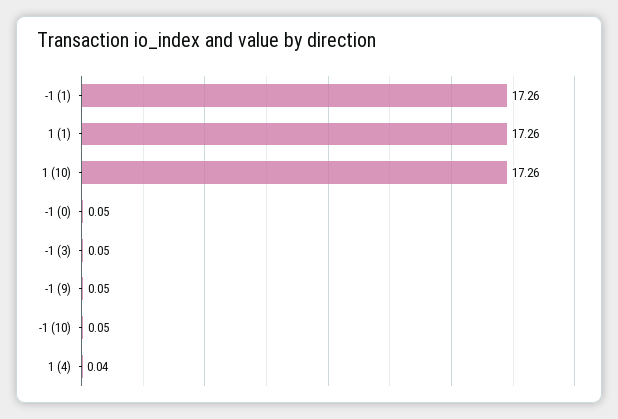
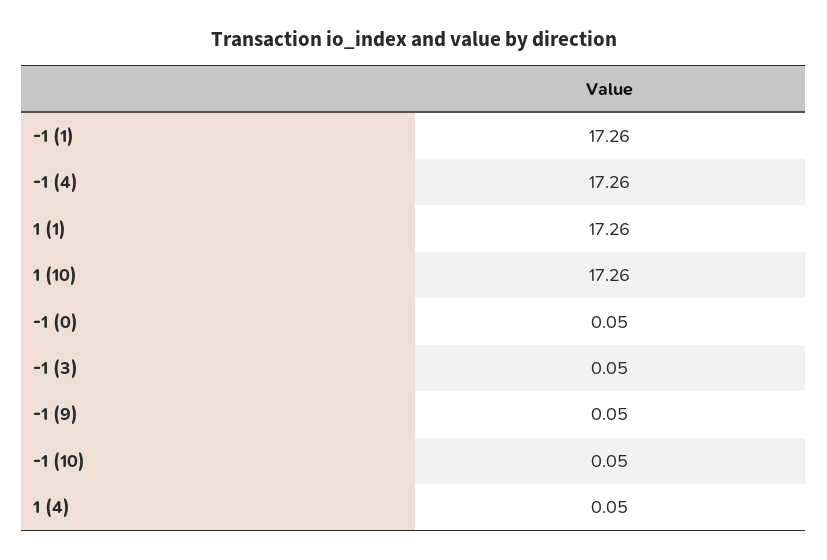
  {
    "-1 (1)": 17.26,
    "1 (1)": 17.26,
    "1 (10)": 17.26,
    "-1 (0)": 0.05,
    "-1 (3)": 0.05,
    "-1 (9)": 0.05,
    "-1 (10)": 0.05,
-   "1 (4)": 0.04
+   "1 (4)": 0.05,
+   "-1 (4)": 17.26
  }

